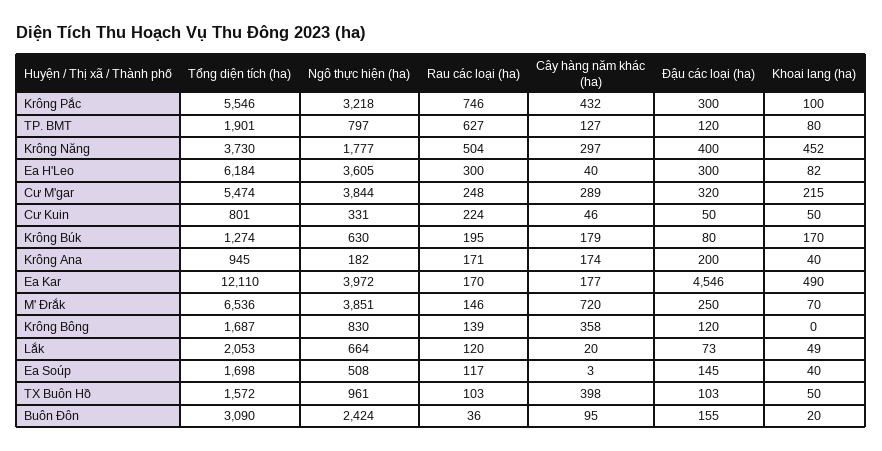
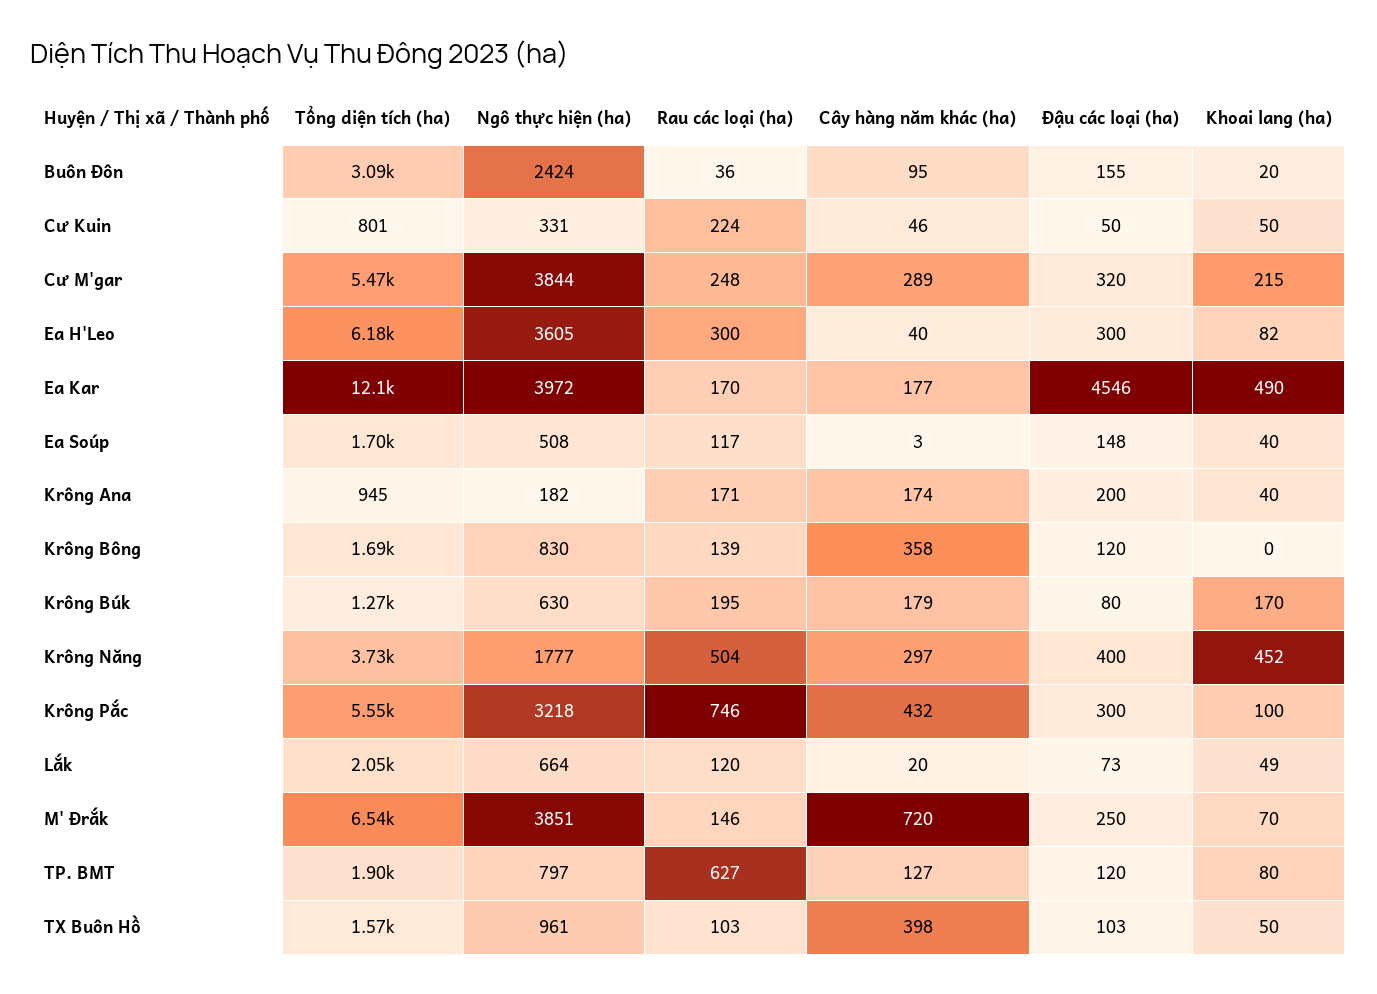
  {
    "Tổng diện tích (ha)": {
      "Krông Pắc": 5546,
      "TP. BMT": 1901,
      "Krông Năng": 3730,
      "Ea H'Leo": 6184,
      "Cư M'gar": 5474,
      "Cư Kuin": 801,
      "Krông Búk": 1274,
      "Krông Ana": 945,
      "Ea Kar": 12110,
      "M' Đrắk": 6536,
      "Krông Bông": 1687,
      "Lắk": 2053,
      "Ea Soúp": 1698,
      "TX Buôn Hồ": 1572,
      "Buôn Đôn": 3090
    },
    "Ngô thực hiện (ha)": {
      "Krông Pắc": 3218,
      "TP. BMT": 797,
      "Krông Năng": 1777,
      "Ea H'Leo": 3605,
      "Cư M'gar": 3844,
      "Cư Kuin": 331,
      "Krông Búk": 630,
      "Krông Ana": 182,
      "Ea Kar": 3972,
      "M' Đrắk": 3851,
      "Krông Bông": 830,
      "Lắk": 664,
      "Ea Soúp": 508,
      "TX Buôn Hồ": 961,
      "Buôn Đôn": 2424
    },
    "Rau các loại (ha)": {
      "Krông Pắc": 746,
      "TP. BMT": 627,
      "Krông Năng": 504,
      "Ea H'Leo": 300,
      "Cư M'gar": 248,
      "Cư Kuin": 224,
      "Krông Búk": 195,
      "Krông Ana": 171,
      "Ea Kar": 170,
      "M' Đrắk": 146,
      "Krông Bông": 139,
      "Lắk": 120,
      "Ea Soúp": 117,
      "TX Buôn Hồ": 103,
      "Buôn Đôn": 36
    },
    "Cây hàng năm khác (ha)": {
      "Krông Pắc": 432,
      "TP. BMT": 127,
      "Krông Năng": 297,
      "Ea H'Leo": 40,
      "Cư M'gar": 289,
      "Cư Kuin": 46,
      "Krông Búk": 179,
      "Krông Ana": 174,
      "Ea Kar": 177,
      "M' Đrắk": 720,
      "Krông Bông": 358,
      "Lắk": 20,
      "Ea Soúp": 3,
      "TX Buôn Hồ": 398,
      "Buôn Đôn": 95
    },
    "Đậu các loại (ha)": {
      "Krông Pắc": 300,
      "TP. BMT": 120,
      "Krông Năng": 400,
      "Ea H'Leo": 300,
      "Cư M'gar": 320,
      "Cư Kuin": 50,
      "Krông Búk": 80,
      "Krông Ana": 200,
      "Ea Kar": 4546,
      "M' Đrắk": 250,
      "Krông Bông": 120,
      "Lắk": 73,
-     "Ea Soúp": 145,
+     "Ea Soúp": 148,
      "TX Buôn Hồ": 103,
      "Buôn Đôn": 155
    },
    "Khoai lang (ha)": {
      "Krông Pắc": 100,
      "TP. BMT": 80,
      "Krông Năng": 452,
      "Ea H'Leo": 82,
      "Cư M'gar": 215,
      "Cư Kuin": 50,
      "Krông Búk": 170,
      "Krông Ana": 40,
      "Ea Kar": 490,
      "M' Đrắk": 70,
      "Krông Bông": 0,
      "Lắk": 49,
      "Ea Soúp": 40,
      "TX Buôn Hồ": 50,
      "Buôn Đôn": 20
    }
  }

